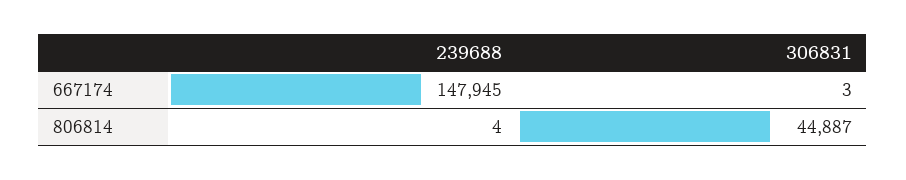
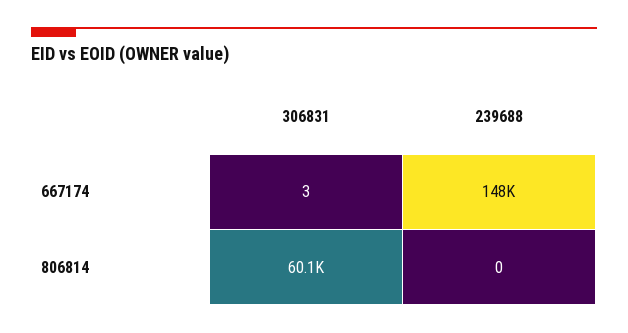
  {
    "239688": {
      "667174": 147945,
-     "806814": 4
+     "806814": 0
    },
    "306831": {
      "667174": 3,
-     "806814": 44887
+     "806814": 60100
    }
  }

